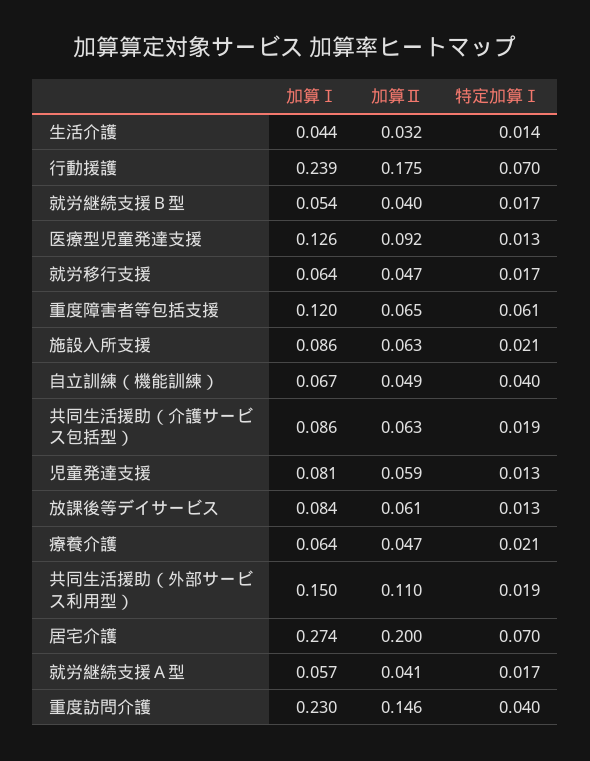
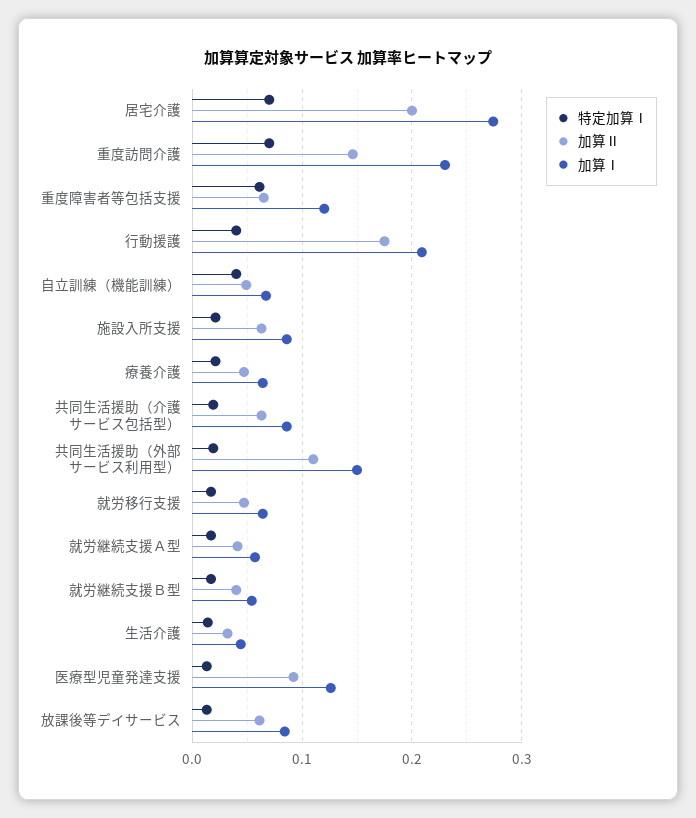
  {
    "加算Ⅰ": {
      "生活介護": 0.044,
-     "行動援護": 0.239,
+     "行動援護": 0.21,
      "就労継続支援Ｂ型": 0.054,
      "医療型児童発達支援": 0.126,
      "就労移行支援": 0.064,
      "重度障害者等包括支援": 0.12,
      "施設入所支援": 0.086,
      "自立訓練（機能訓練）": 0.067,
      "共同生活援助（介護サービス包括型）": 0.086,
-     "児童発達支援": 0.081,
      "放課後等デイサービス": 0.084,
      "療養介護": 0.064,
      "共同生活援助（外部サービス利用型）": 0.15,
      "居宅介護": 0.274,
      "就労継続支援Ａ型": 0.057,
      "重度訪問介護": 0.23
    },
    "加算Ⅱ": {
      "生活介護": 0.032,
      "行動援護": 0.175,
      "就労継続支援Ｂ型": 0.04,
      "医療型児童発達支援": 0.092,
      "就労移行支援": 0.047,
      "重度障害者等包括支援": 0.065,
      "施設入所支援": 0.063,
      "自立訓練（機能訓練）": 0.049,
      "共同生活援助（介護サービス包括型）": 0.063,
-     "児童発達支援": 0.059,
      "放課後等デイサービス": 0.061,
      "療養介護": 0.047,
      "共同生活援助（外部サービス利用型）": 0.11,
      "居宅介護": 0.2,
      "就労継続支援Ａ型": 0.041,
      "重度訪問介護": 0.146
    },
    "特定加算Ⅰ": {
      "生活介護": 0.014,
-     "行動援護": 0.07,
+     "行動援護": 0.04,
      "就労継続支援Ｂ型": 0.017,
      "医療型児童発達支援": 0.013,
      "就労移行支援": 0.017,
      "重度障害者等包括支援": 0.061,
      "施設入所支援": 0.021,
      "自立訓練（機能訓練）": 0.04,
      "共同生活援助（介護サービス包括型）": 0.019,
-     "児童発達支援": 0.013,
      "放課後等デイサービス": 0.013,
      "療養介護": 0.021,
      "共同生活援助（外部サービス利用型）": 0.019,
      "居宅介護": 0.07,
      "就労継続支援Ａ型": 0.017,
-     "重度訪問介護": 0.04
+     "重度訪問介護": 0.07
    }
  }

